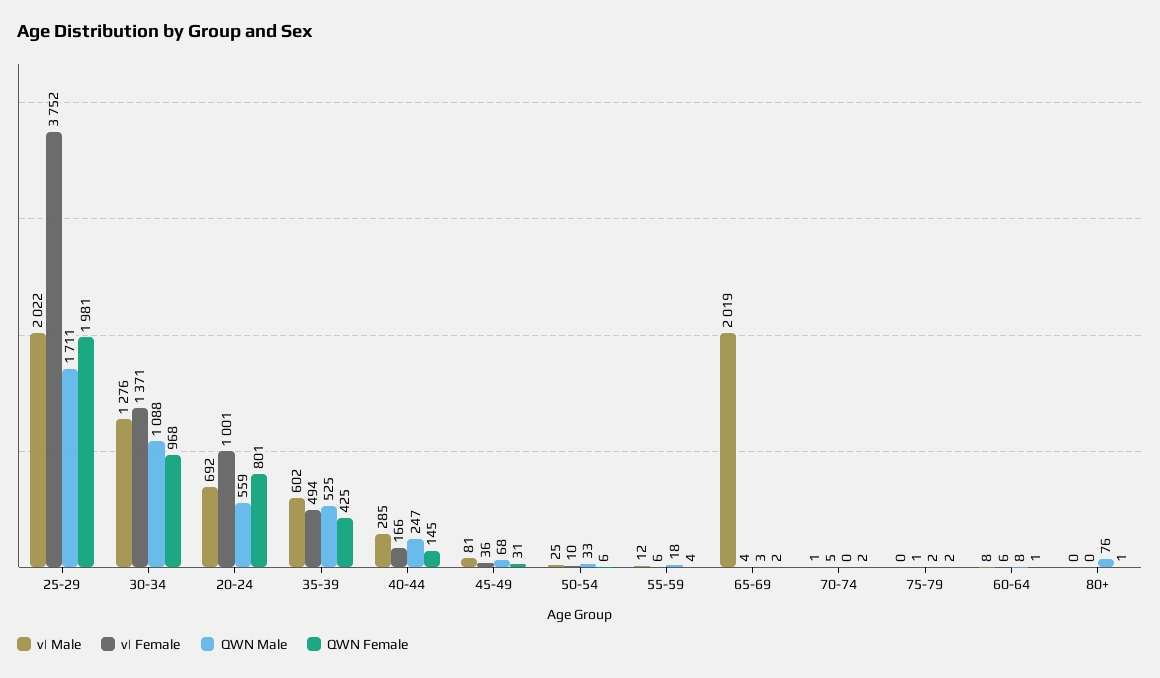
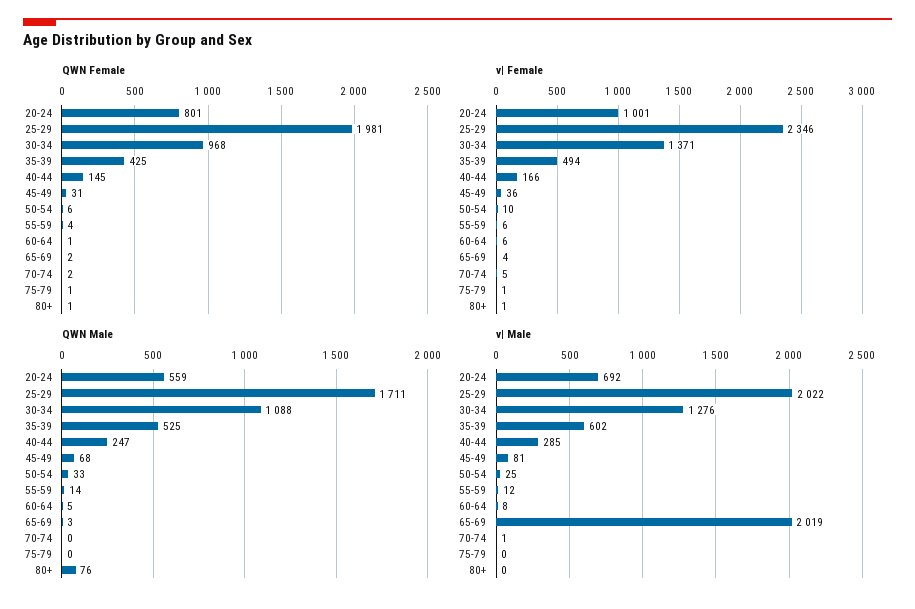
  {
    "v| Male": {
      "25-29": 2022,
      "30-34": 1276,
      "20-24": 692,
      "35-39": 602,
      "40-44": 285,
      "45-49": 81,
      "50-54": 25,
      "55-59": 12,
      "65-69": 2019,
      "70-74": 1,
      "75-79": 0,
      "60-64": 8,
      "80+": 0
    },
    "v| Female": {
-     "25-29": 3752,
+     "25-29": 2346,
      "30-34": 1371,
      "20-24": 1001,
      "35-39": 494,
      "40-44": 166,
      "45-49": 36,
      "50-54": 10,
      "55-59": 6,
      "65-69": 4,
      "70-74": 5,
      "75-79": 1,
      "60-64": 6,
-     "80+": 0
+     "80+": 1
    },
    "QWN Male": {
      "25-29": 1711,
      "30-34": 1088,
      "20-24": 559,
      "35-39": 525,
      "40-44": 247,
      "45-49": 68,
      "50-54": 33,
-     "55-59": 18,
+     "55-59": 14,
      "65-69": 3,
      "70-74": 0,
-     "75-79": 2,
+     "75-79": 0,
-     "60-64": 8,
+     "60-64": 5,
      "80+": 76
    },
    "QWN Female": {
      "25-29": 1981,
      "30-34": 968,
      "20-24": 801,
      "35-39": 425,
      "40-44": 145,
      "45-49": 31,
      "50-54": 6,
      "55-59": 4,
      "65-69": 2,
      "70-74": 2,
-     "75-79": 2,
+     "75-79": 1,
      "60-64": 1,
      "80+": 1
    }
  }

